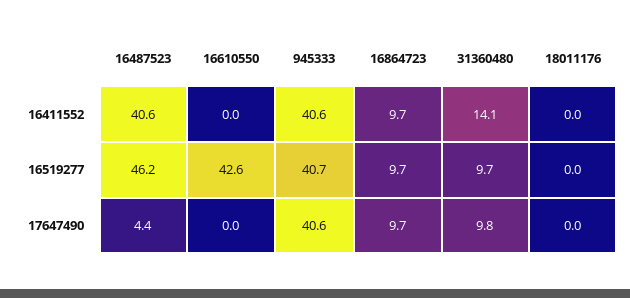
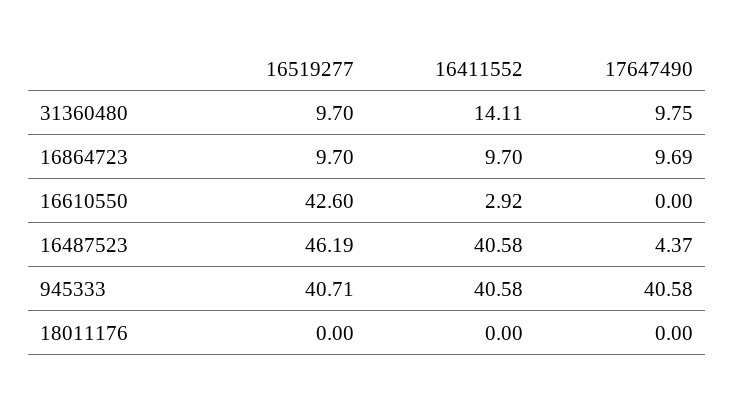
  {
    "16487523": {
      "16411552": 40.58,
      "16519277": 46.19,
      "17647490": 4.37
    },
    "16610550": {
-     "16411552": 0,
+     "16411552": 2.92,
      "16519277": 42.6,
      "17647490": 0
    },
    "945333": {
      "16411552": 40.58,
      "16519277": 40.71,
      "17647490": 40.58
    },
    "16864723": {
      "16411552": 9.7,
      "16519277": 9.7,
      "17647490": 9.69
    },
    "31360480": {
      "16411552": 14.11,
      "16519277": 9.7,
      "17647490": 9.75
    },
    "18011176": {
      "16411552": 0,
      "16519277": 0,
      "17647490": 0
    }
  }

